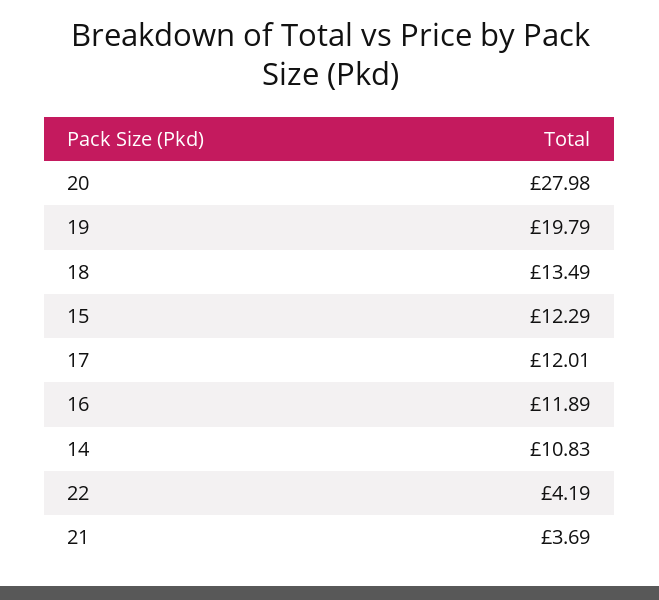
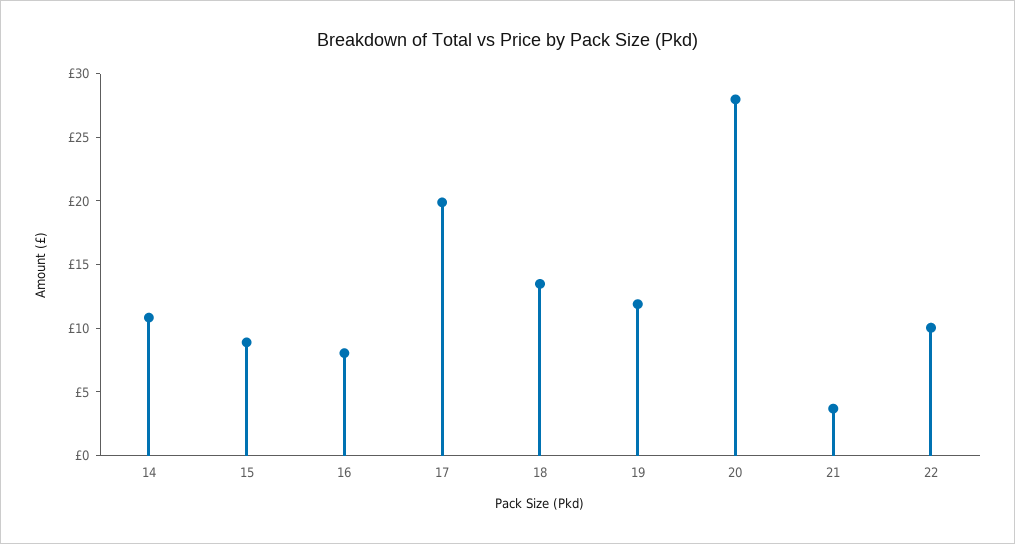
  {
    "20": 27.98,
-   "19": 19.79,
+   "19": 12,
    "18": 13.49,
-   "15": 12.29,
+   "15": 9,
-   "17": 12.01,
+   "17": 20,
-   "16": 11.89,
+   "16": 8,
    "14": 10.83,
-   "22": 4.19,
+   "22": 10,
    "21": 3.69
  }

